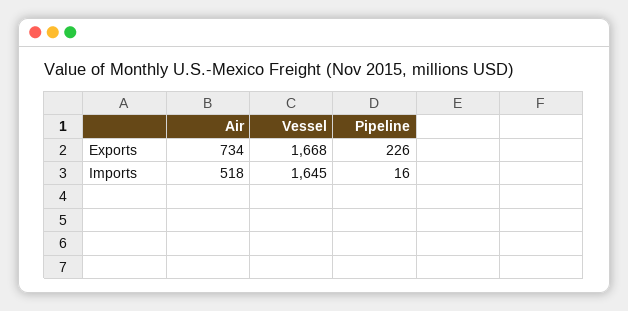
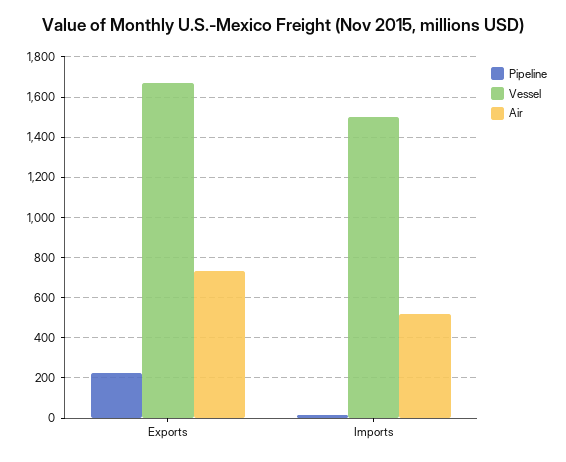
  {
    "Air": {
      "Exports": 734,
      "Imports": 518
    },
    "Vessel": {
      "Exports": 1668,
-     "Imports": 1645
+     "Imports": 1500
    },
    "Pipeline": {
      "Exports": 226,
      "Imports": 16
    }
  }

